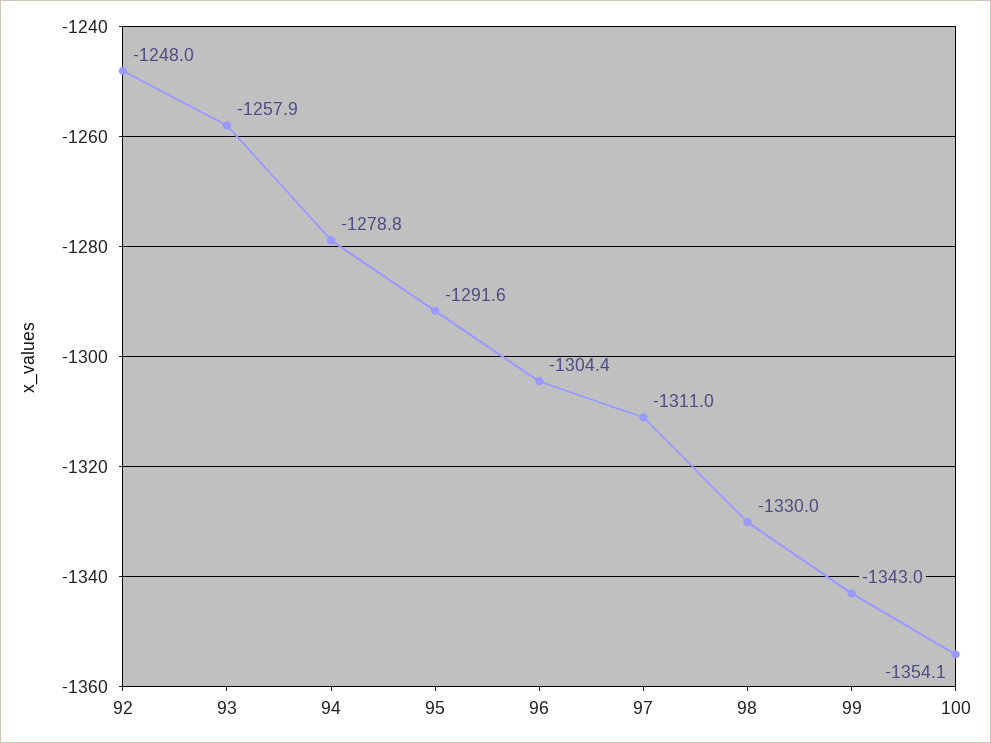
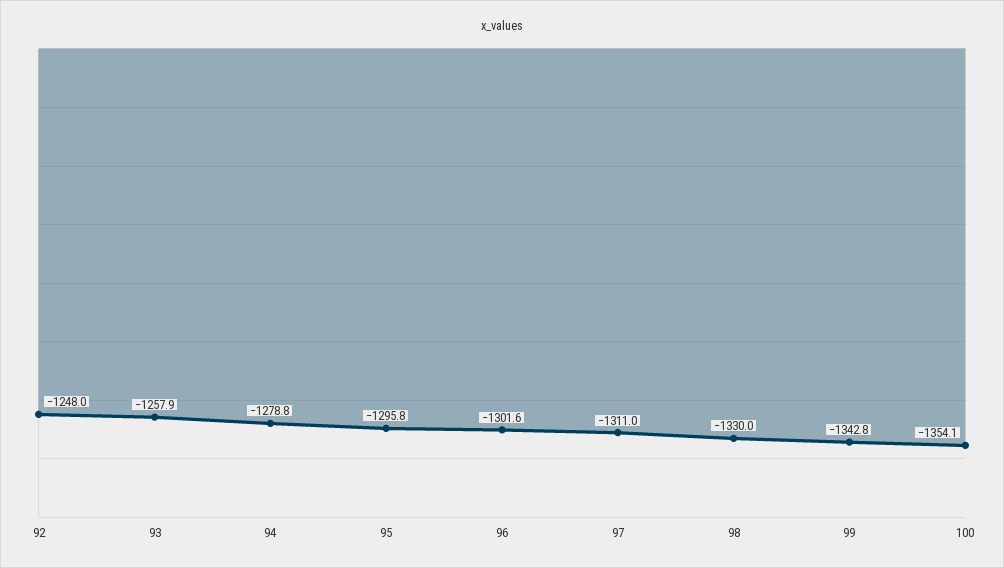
  {
    "92": -1248,
    "93": -1257.9,
    "94": -1278.8,
-   "95": -1291.6,
+   "95": -1295.8,
-   "96": -1304.4,
+   "96": -1301.6,
    "97": -1311,
    "98": -1330,
-   "99": -1343,
+   "99": -1342.8,
    "100": -1354.1
  }

